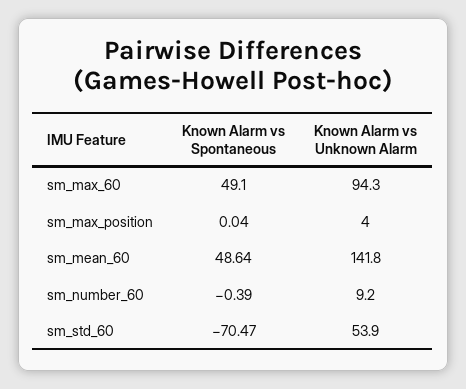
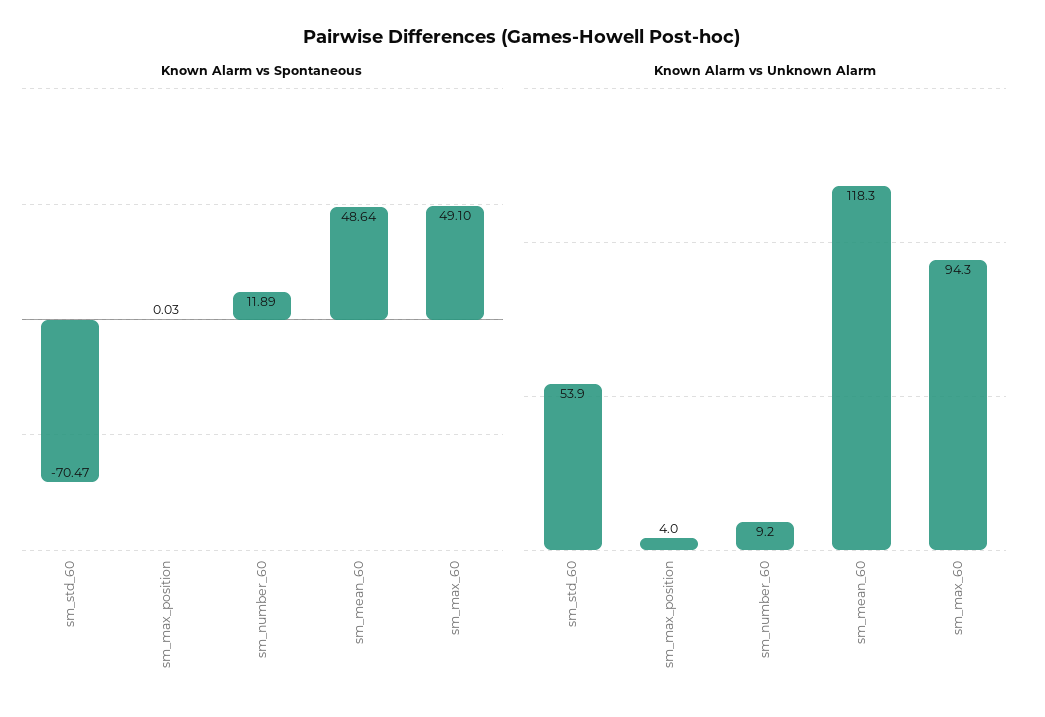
  {
    "Known Alarm vs Spontaneous": {
      "sm_max_60": 49.1,
-     "sm_max_position": 0.04,
+     "sm_max_position": 0.03,
      "sm_mean_60": 48.64,
-     "sm_number_60": -0.39,
+     "sm_number_60": 11.89,
      "sm_std_60": -70.47
    },
    "Known Alarm vs Unknown Alarm": {
      "sm_max_60": 94.3,
      "sm_max_position": 4,
-     "sm_mean_60": 141.8,
+     "sm_mean_60": 118.3,
      "sm_number_60": 9.2,
      "sm_std_60": 53.9
    }
  }

